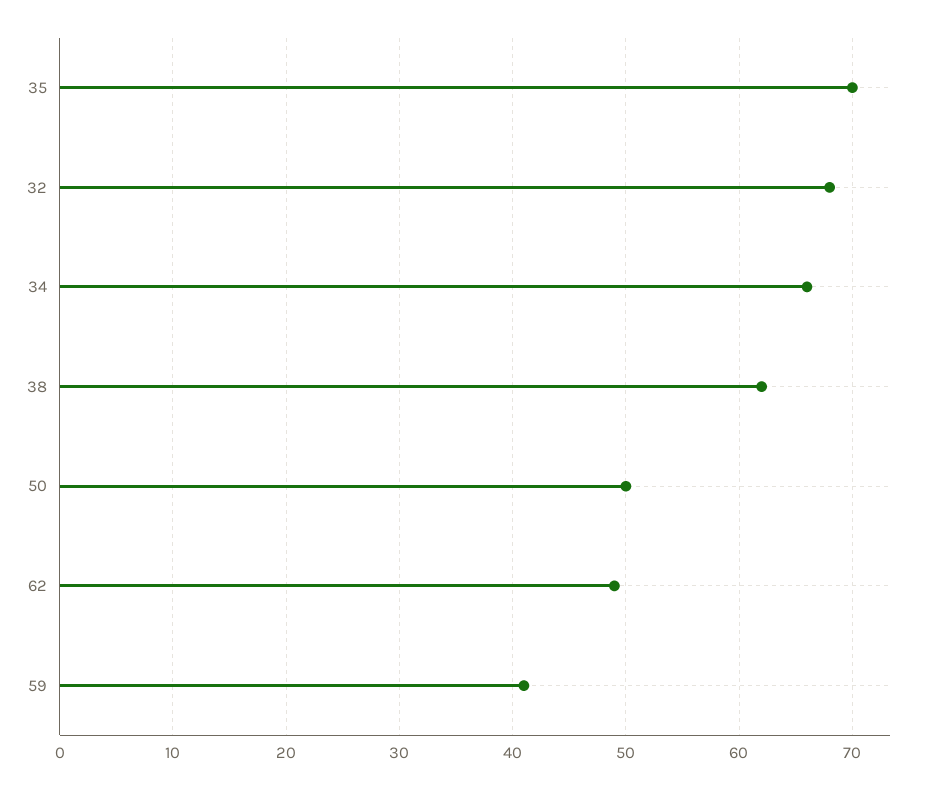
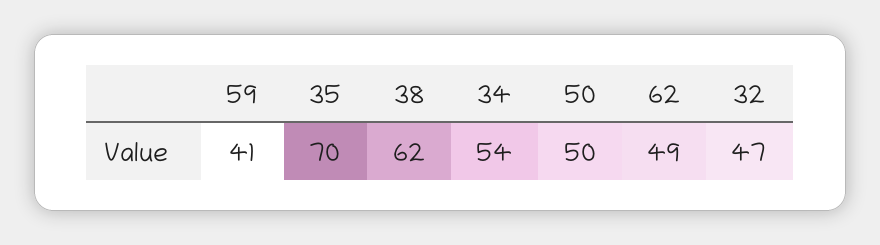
  {
    "35": 70,
-   "32": 68,
+   "32": 47,
-   "34": 66,
+   "34": 54,
    "38": 62,
    "50": 50,
    "62": 49,
    "59": 41
  }

